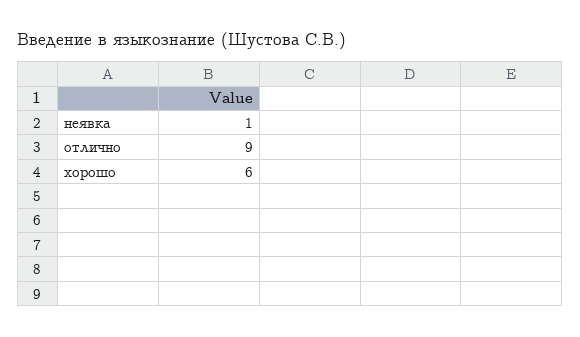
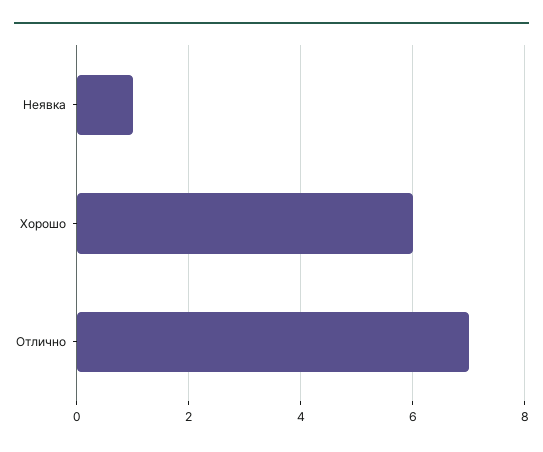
  {
    "неявка": 1,
-   "отлично": 9,
+   "отлично": 7,
    "хорошо": 6
  }

